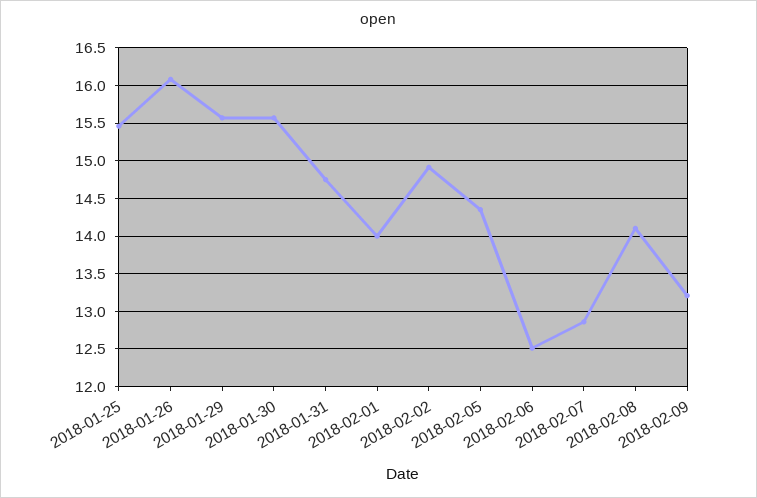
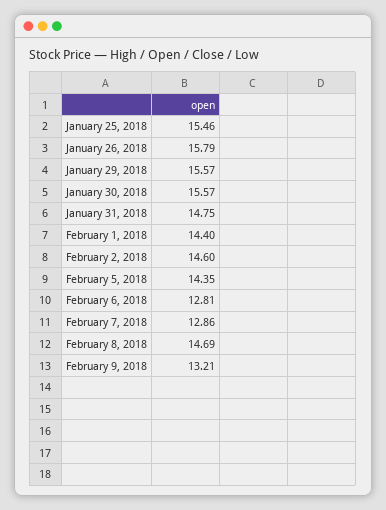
  {
    "2018-01-25": 15.46,
-   "2018-01-26": 16.1,
+   "2018-01-26": 15.79,
    "2018-01-29": 15.57,
    "2018-01-30": 15.57,
    "2018-01-31": 14.75,
-   "2018-02-01": 14,
+   "2018-02-01": 14.4,
-   "2018-02-02": 14.9,
+   "2018-02-02": 14.6,
    "2018-02-05": 14.35,
-   "2018-02-06": 12.5,
+   "2018-02-06": 12.81,
    "2018-02-07": 12.86,
-   "2018-02-08": 14.1,
+   "2018-02-08": 14.69,
    "2018-02-09": 13.21
  }

